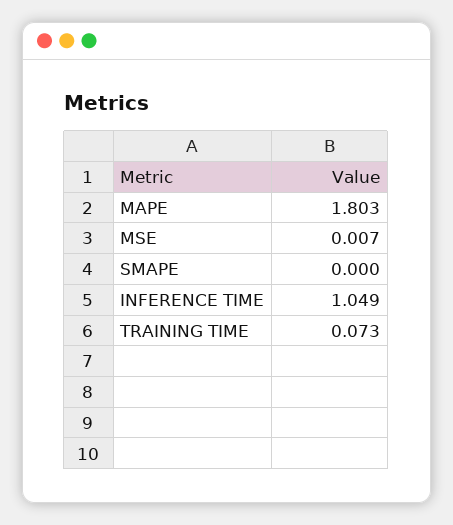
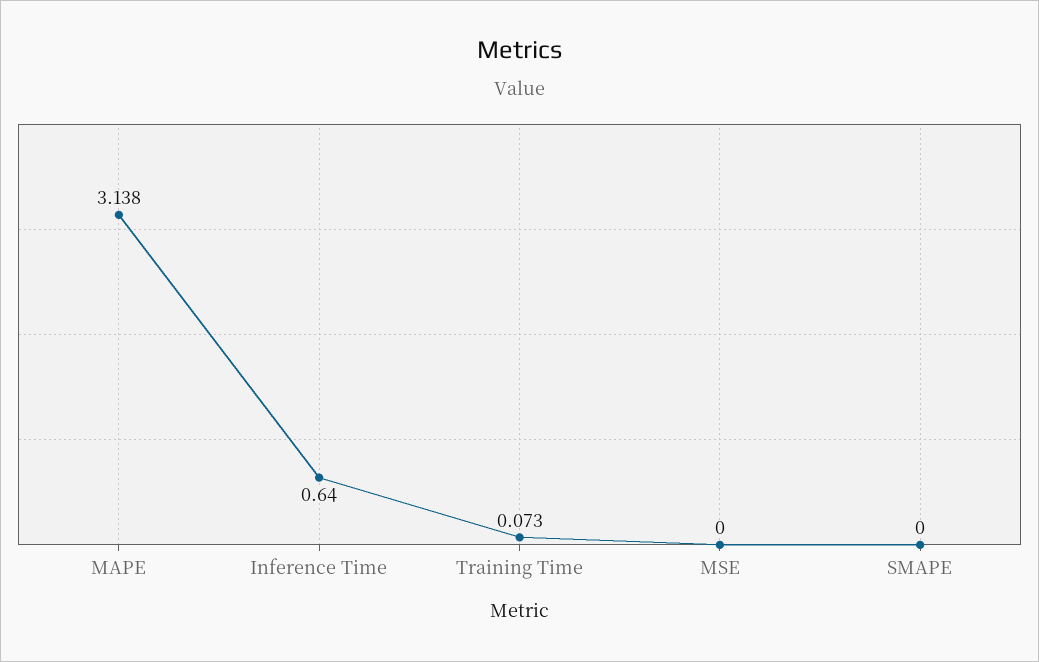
  {
-   "MAPE": 1.803,
+   "MAPE": 3.138,
-   "MSE": 0.007,
+   "MSE": 0,
    "SMAPE": 0,
-   "INFERENCE TIME": 1.049,
+   "INFERENCE TIME": 0.64,
    "TRAINING TIME": 0.073
  }

